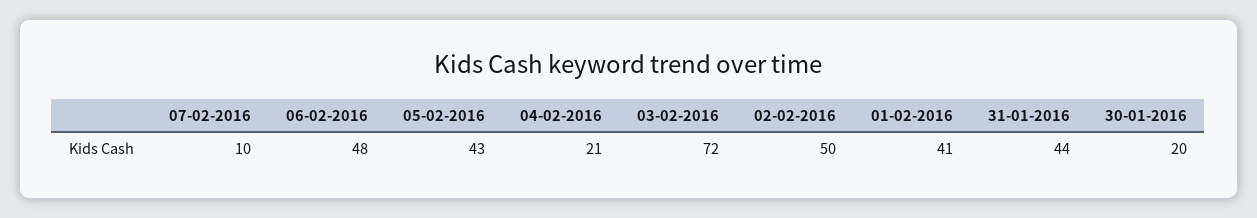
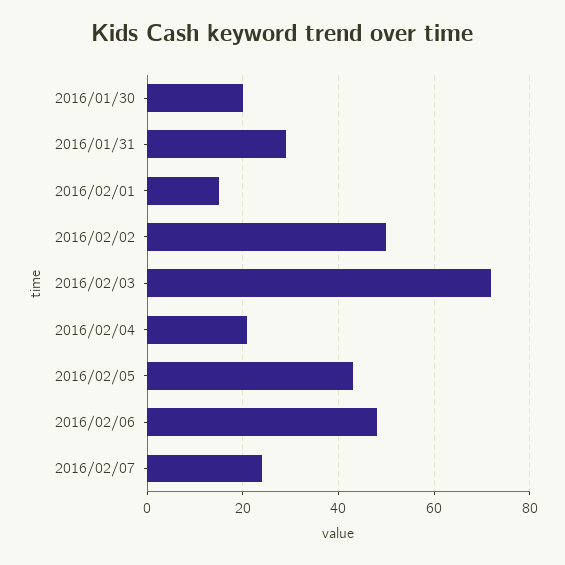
  {
-   "07-02-2016": 10,
+   "07-02-2016": 25,
    "06-02-2016": 48,
    "05-02-2016": 43,
    "04-02-2016": 21,
    "03-02-2016": 72,
    "02-02-2016": 50,
-   "01-02-2016": 41,
+   "01-02-2016": 15,
-   "31-01-2016": 44,
+   "31-01-2016": 30,
    "30-01-2016": 20
  }

